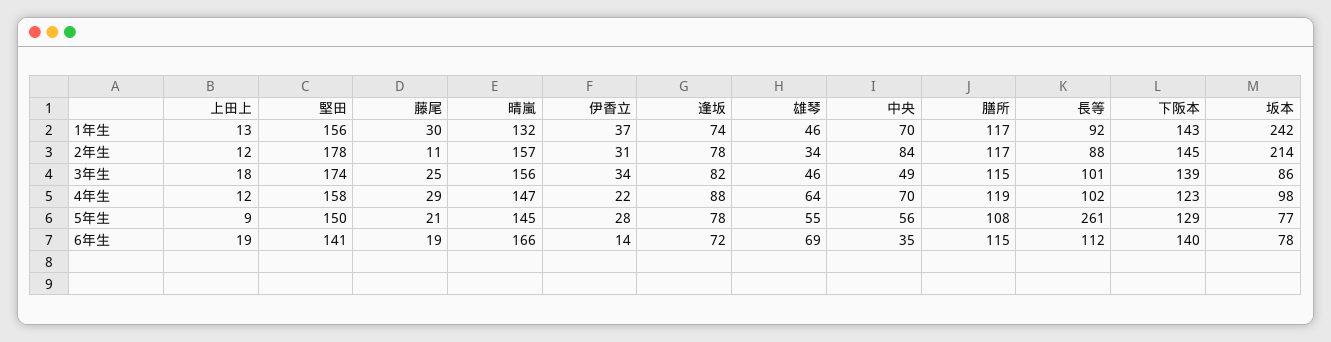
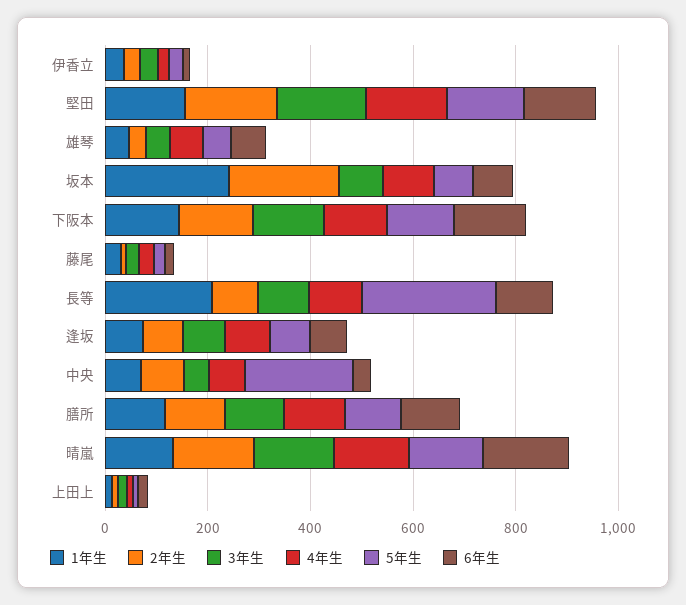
  {
    "1年生": {
      "上田上": 13,
      "堅田": 156,
      "藤尾": 30,
      "晴嵐": 132,
      "伊香立": 37,
      "逢坂": 74,
      "雄琴": 46,
      "中央": 70,
      "膳所": 117,
-     "長等": 92,
+     "長等": 200,
      "下阪本": 143,
      "坂本": 242
    },
    "2年生": {
      "上田上": 12,
      "堅田": 178,
      "藤尾": 11,
      "晴嵐": 157,
      "伊香立": 31,
      "逢坂": 78,
      "雄琴": 34,
      "中央": 84,
      "膳所": 117,
      "長等": 88,
      "下阪本": 145,
      "坂本": 214
    },
    "3年生": {
      "上田上": 18,
      "堅田": 174,
      "藤尾": 25,
      "晴嵐": 156,
      "伊香立": 34,
      "逢坂": 82,
      "雄琴": 46,
      "中央": 49,
      "膳所": 115,
      "長等": 101,
      "下阪本": 139,
      "坂本": 86
    },
    "4年生": {
      "上田上": 12,
      "堅田": 158,
      "藤尾": 29,
      "晴嵐": 147,
      "伊香立": 22,
      "逢坂": 88,
      "雄琴": 64,
      "中央": 70,
      "膳所": 119,
      "長等": 102,
      "下阪本": 123,
      "坂本": 98
    },
    "5年生": {
      "上田上": 9,
      "堅田": 150,
      "藤尾": 21,
      "晴嵐": 145,
      "伊香立": 28,
      "逢坂": 78,
      "雄琴": 55,
-     "中央": 56,
+     "中央": 200,
      "膳所": 108,
      "長等": 261,
      "下阪本": 129,
      "坂本": 77
    },
    "6年生": {
      "上田上": 19,
      "堅田": 141,
      "藤尾": 19,
      "晴嵐": 166,
      "伊香立": 14,
      "逢坂": 72,
      "雄琴": 69,
      "中央": 35,
      "膳所": 115,
      "長等": 112,
      "下阪本": 140,
      "坂本": 78
    }
  }

